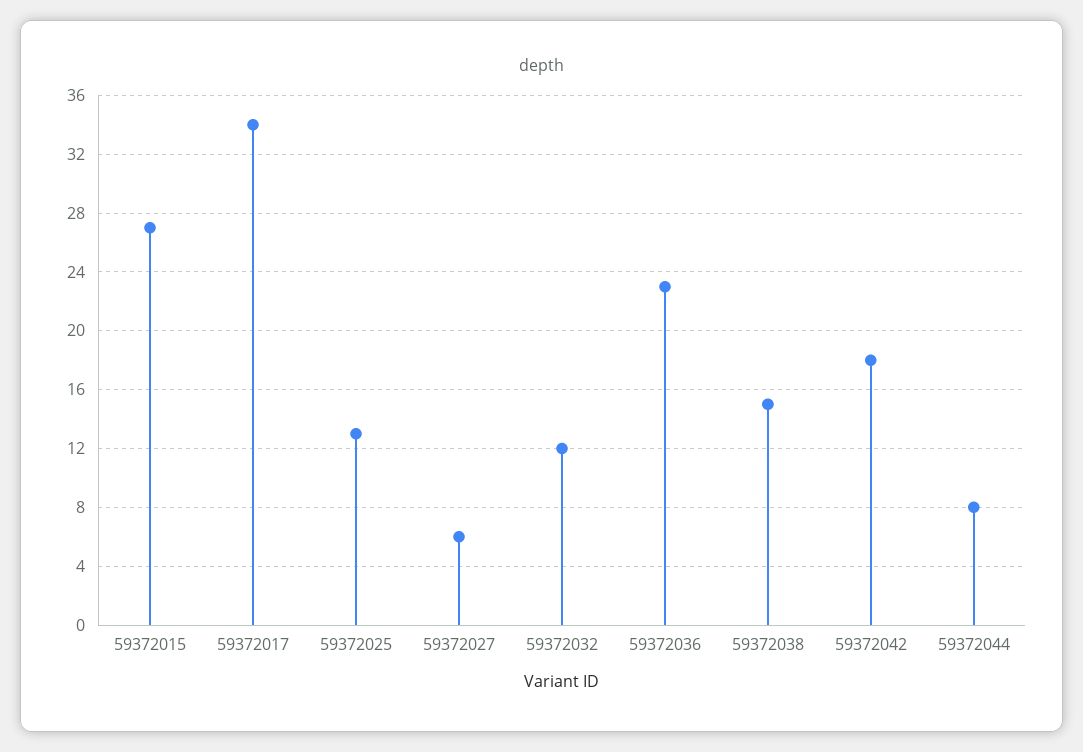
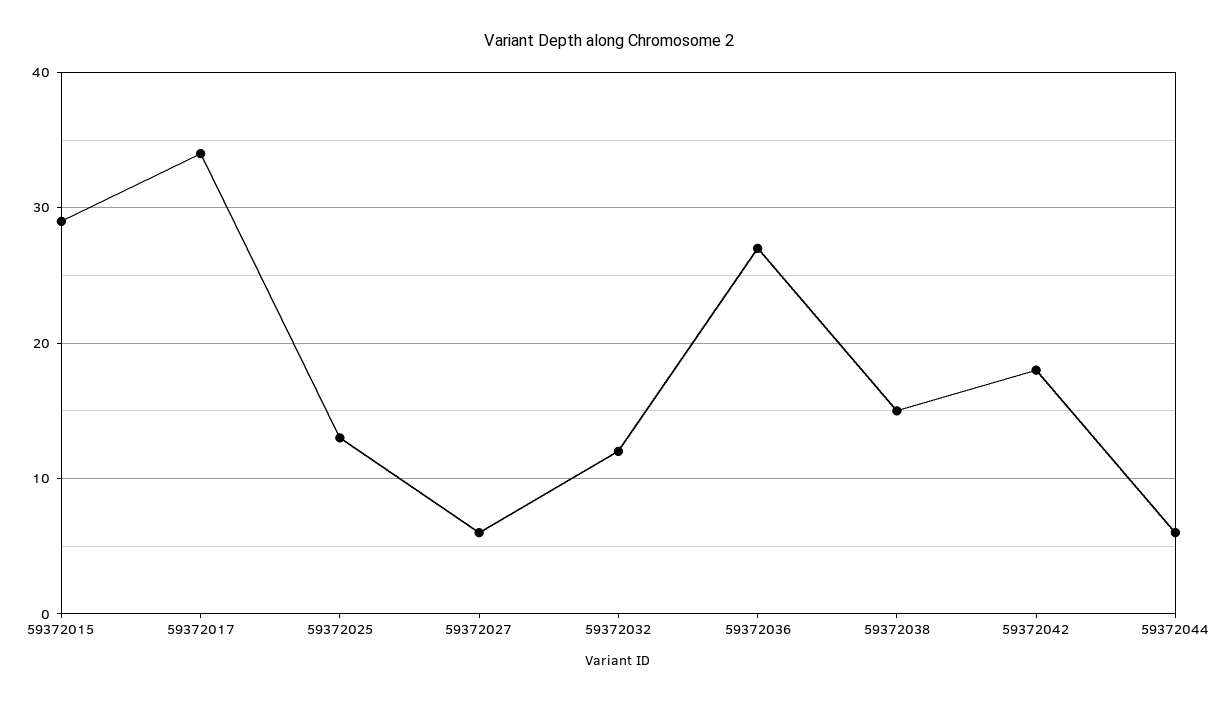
  {
-   "59372015": 27,
+   "59372015": 29,
    "59372017": 34,
    "59372025": 13,
    "59372027": 6,
    "59372032": 12,
-   "59372036": 23,
+   "59372036": 27,
    "59372038": 15,
    "59372042": 18,
-   "59372044": 8
+   "59372044": 6
  }

